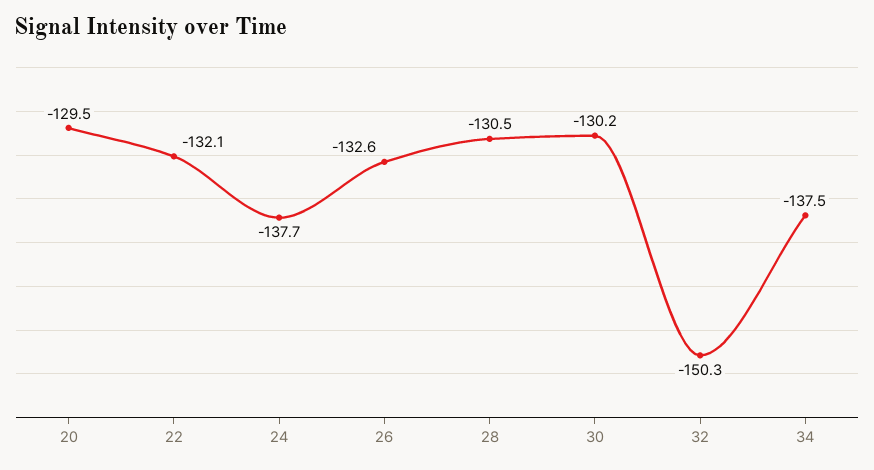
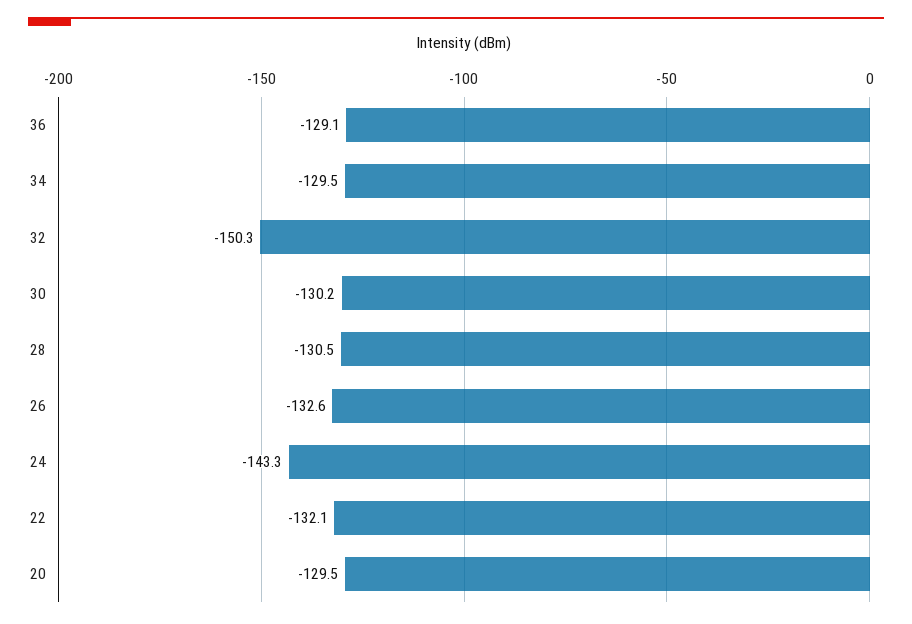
  {
    "20": -129.5,
    "22": -132.1,
-   "24": -137.7,
+   "24": -143.3,
    "26": -132.6,
    "28": -130.5,
    "30": -130.2,
    "32": -150.3,
-   "34": -137.5
+   "34": -129.5,
+   "36": -129.1
  }

